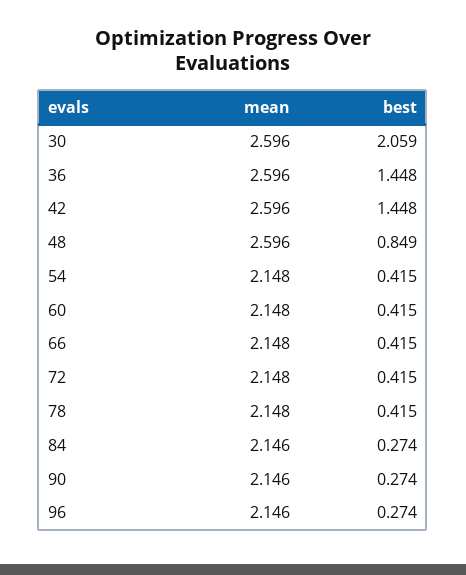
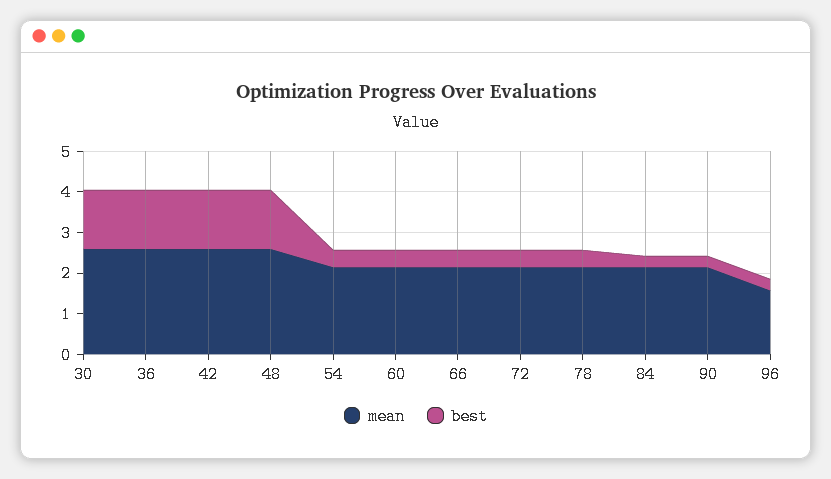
  {
    "mean": {
      "30": 2.596,
      "36": 2.596,
      "42": 2.596,
      "48": 2.596,
      "54": 2.148,
      "60": 2.148,
      "66": 2.148,
      "72": 2.148,
      "78": 2.148,
      "84": 2.146,
      "90": 2.146,
-     "96": 2.146
+     "96": 1.6
    },
    "best": {
-     "30": 2.059,
+     "30": 1.4,
      "36": 1.448,
      "42": 1.448,
-     "48": 0.849,
+     "48": 1.4,
      "54": 0.415,
      "60": 0.415,
      "66": 0.415,
      "72": 0.415,
      "78": 0.415,
      "84": 0.274,
      "90": 0.274,
      "96": 0.274
    }
  }

